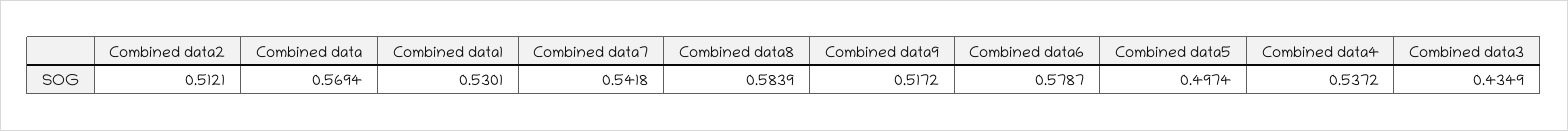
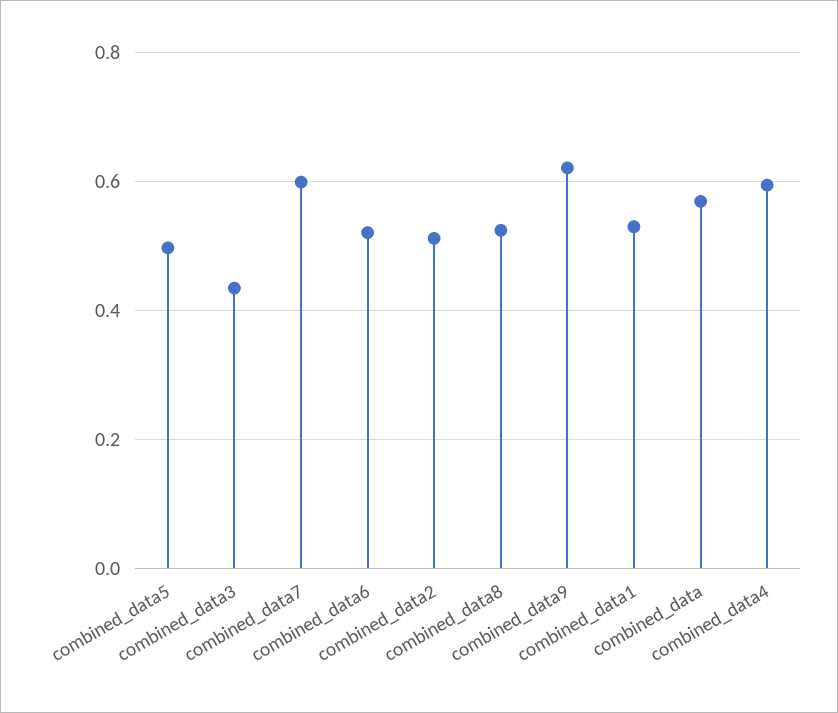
  {
    "Combined data2": 0.5121,
    "Combined data": 0.5694,
    "Combined data1": 0.5301,
-   "Combined data7": 0.5418,
+   "Combined data7": 0.6,
-   "Combined data8": 0.5839,
+   "Combined data8": 0.52,
-   "Combined data9": 0.5172,
+   "Combined data9": 0.62,
-   "Combined data6": 0.5787,
+   "Combined data6": 0.52,
    "Combined data5": 0.4974,
-   "Combined data4": 0.5372,
+   "Combined data4": 0.6,
    "Combined data3": 0.4349
  }

